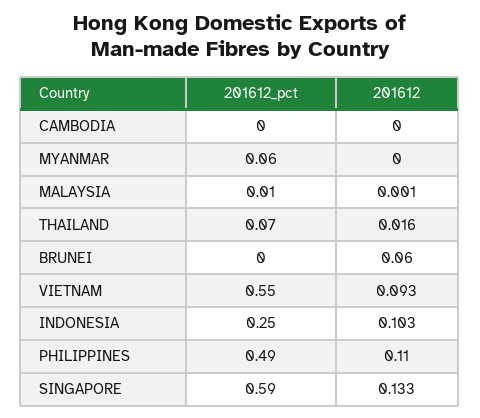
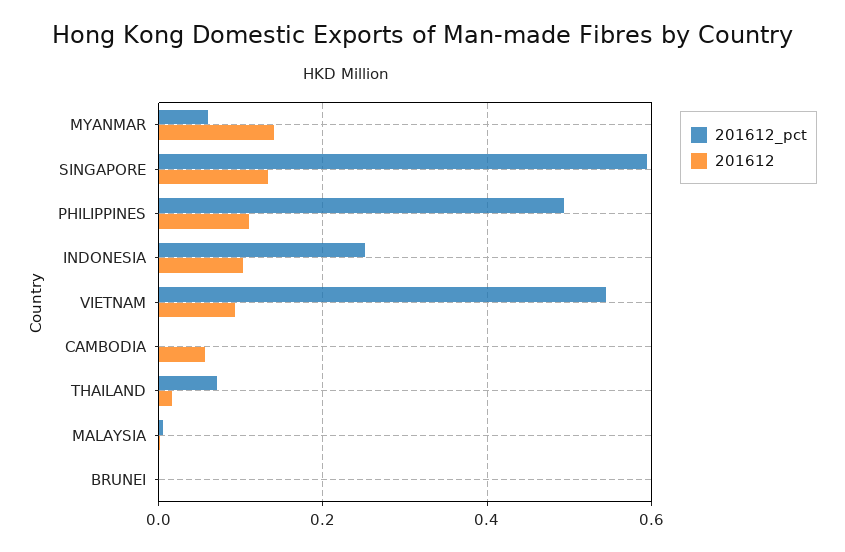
  {
    "201612_pct": {
      "CAMBODIA": 0,
      "MYANMAR": 0.06,
      "MALAYSIA": 0.01,
      "THAILAND": 0.07,
      "BRUNEI": 0,
      "VIETNAM": 0.55,
      "INDONESIA": 0.25,
      "PHILIPPINES": 0.49,
      "SINGAPORE": 0.59
    },
    "201612": {
-     "CAMBODIA": 0,
+     "CAMBODIA": 0.06,
-     "MYANMAR": 0,
+     "MYANMAR": 0.14,
      "MALAYSIA": 0.001,
      "THAILAND": 0.016,
-     "BRUNEI": 0.06,
+     "BRUNEI": 0,
      "VIETNAM": 0.093,
      "INDONESIA": 0.103,
      "PHILIPPINES": 0.11,
      "SINGAPORE": 0.133
    }
  }

